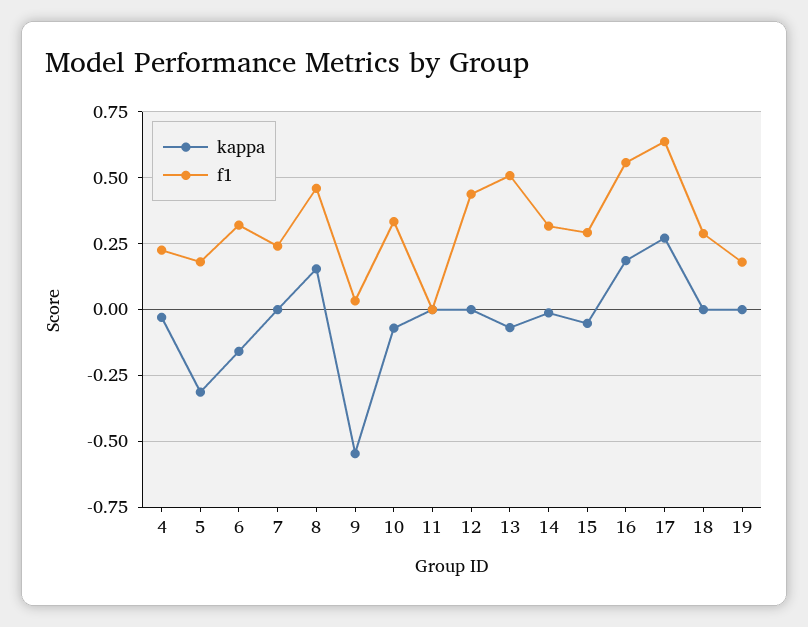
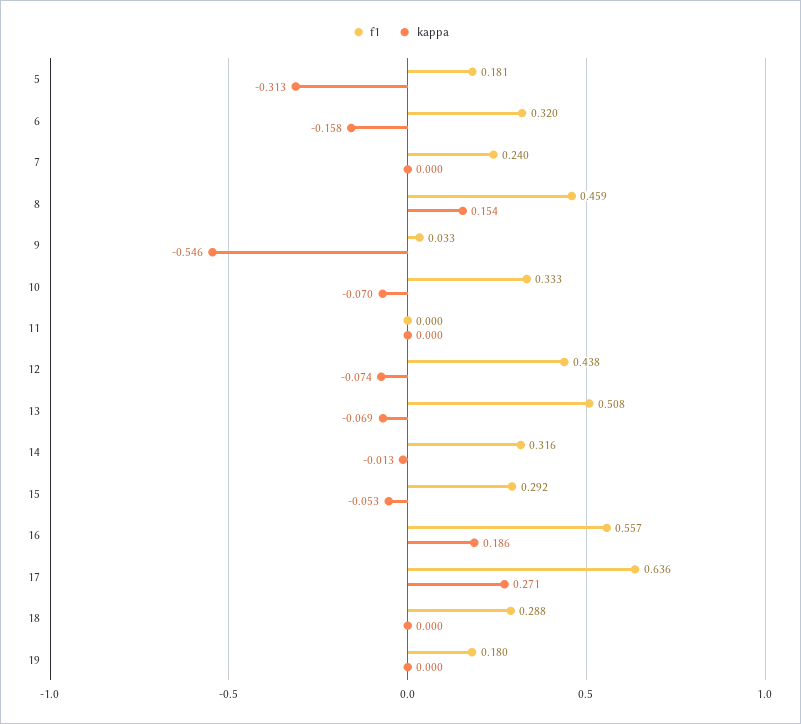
  {
    "kappa": {
-     "4": -0.025,
      "5": -0.313,
      "6": -0.158,
      "7": 0,
      "8": 0.154,
      "9": -0.546,
      "10": -0.07,
      "11": 0,
-     "12": 0,
+     "12": -0.074,
      "13": -0.069,
      "14": -0.013,
      "15": -0.053,
      "16": 0.186,
      "17": 0.271,
      "18": 0,
      "19": 0
    },
    "f1": {
-     "4": 0.225,
      "5": 0.181,
      "6": 0.32,
      "7": 0.24,
      "8": 0.459,
      "9": 0.033,
      "10": 0.333,
      "11": 0,
      "12": 0.438,
      "13": 0.508,
      "14": 0.316,
      "15": 0.292,
      "16": 0.557,
      "17": 0.636,
      "18": 0.288,
      "19": 0.18
    }
  }

